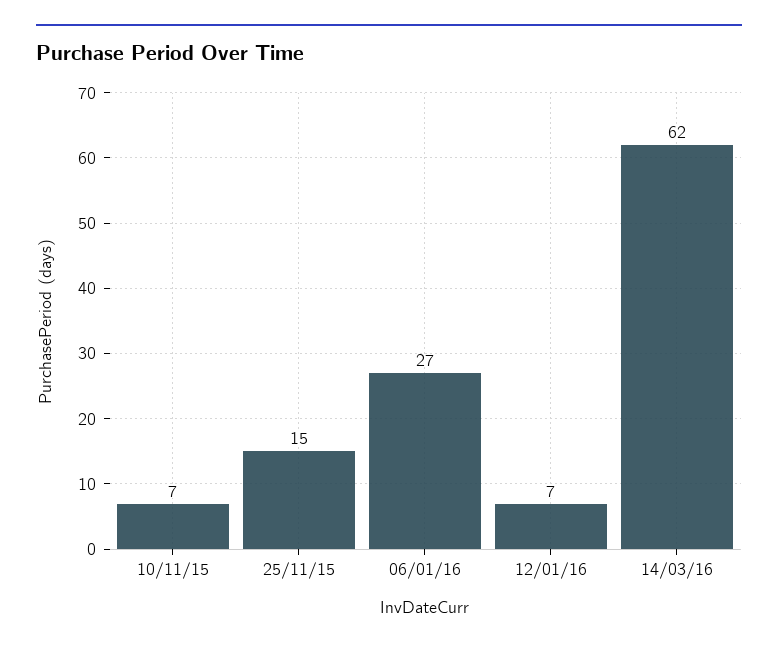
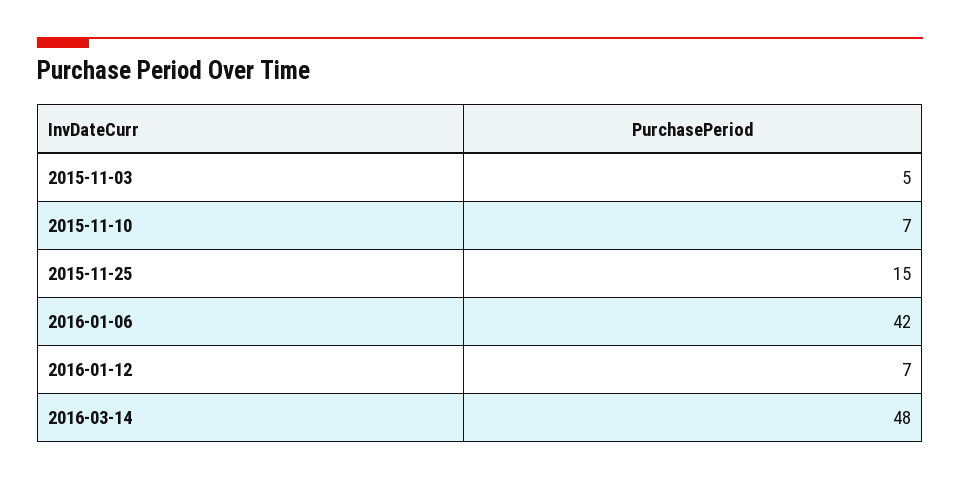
  {
    "10/11/15": 7,
    "25/11/15": 15,
-   "06/01/16": 27,
+   "06/01/16": 42,
    "12/01/16": 7,
-   "14/03/16": 62
+   "14/03/16": 48,
+   "2015-11-03": 5
  }

